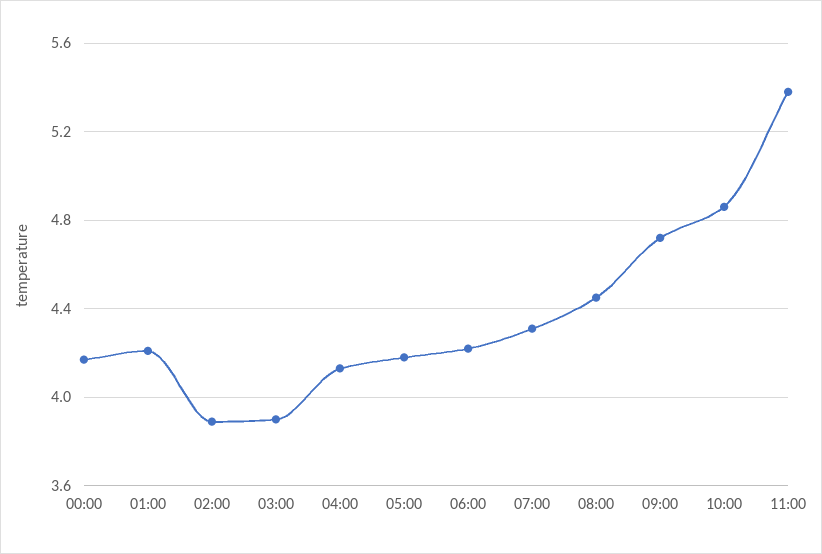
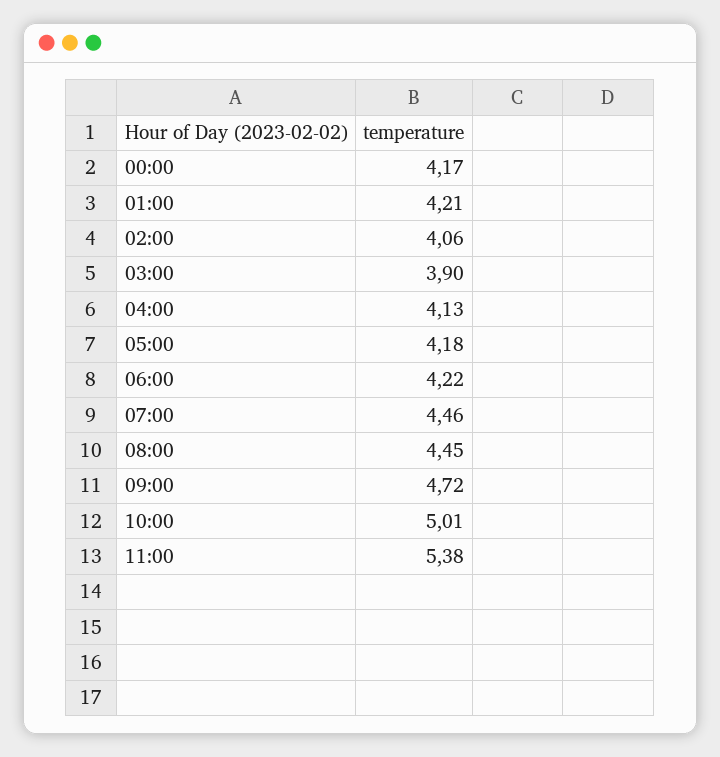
  {
    "00:00": 4.17,
    "01:00": 4.21,
-   "02:00": 3.9,
+   "02:00": 4.06,
    "03:00": 3.9,
    "04:00": 4.13,
    "05:00": 4.18,
    "06:00": 4.22,
-   "07:00": 4.3,
+   "07:00": 4.46,
    "08:00": 4.45,
    "09:00": 4.72,
-   "10:00": 4.85,
+   "10:00": 5.01,
    "11:00": 5.38
  }

